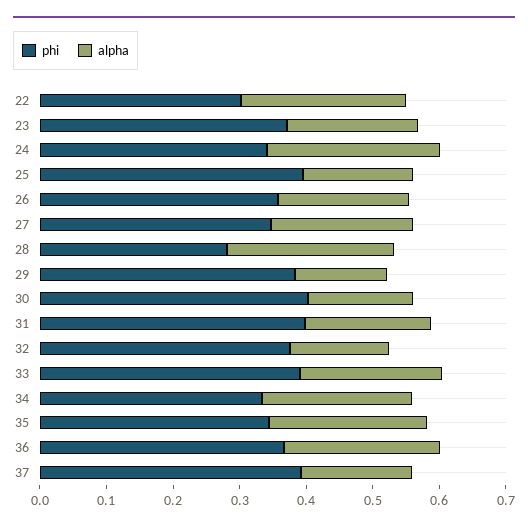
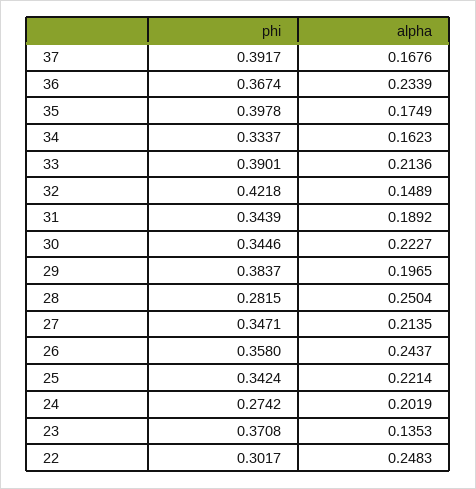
  {
    "phi": {
      "22": 0.3017,
      "23": 0.3708,
-     "24": 0.34,
+     "24": 0.2742,
-     "25": 0.4,
+     "25": 0.3424,
      "26": 0.358,
      "27": 0.3471,
      "28": 0.2815,
      "29": 0.3837,
-     "30": 0.4,
+     "30": 0.3446,
-     "31": 0.4,
+     "31": 0.3439,
-     "32": 0.38,
+     "32": 0.4218,
      "33": 0.3901,
      "34": 0.3337,
-     "35": 0.34,
+     "35": 0.3978,
      "36": 0.3674,
      "37": 0.3917
    },
    "alpha": {
      "22": 0.2483,
-     "23": 0.2,
+     "23": 0.1353,
-     "24": 0.26,
+     "24": 0.2019,
-     "25": 0.16,
+     "25": 0.2214,
-     "26": 0.2,
+     "26": 0.2437,
      "27": 0.2135,
      "28": 0.2504,
-     "29": 0.14,
+     "29": 0.1965,
-     "30": 0.16,
+     "30": 0.2227,
      "31": 0.1892,
      "32": 0.1489,
      "33": 0.2136,
-     "34": 0.22,
+     "34": 0.1623,
-     "35": 0.24,
+     "35": 0.1749,
      "36": 0.2339,
      "37": 0.1676
    }
  }

